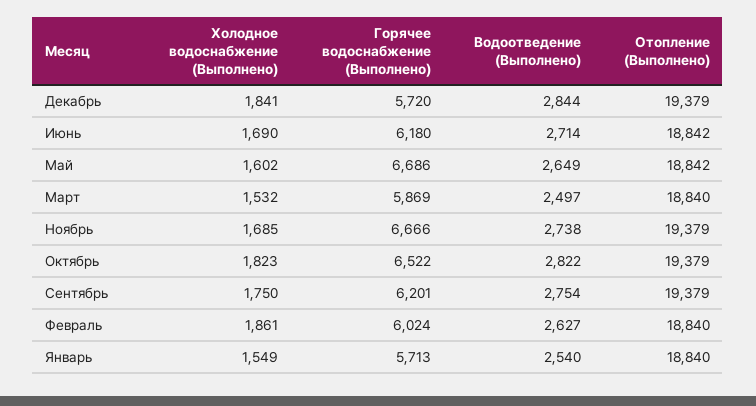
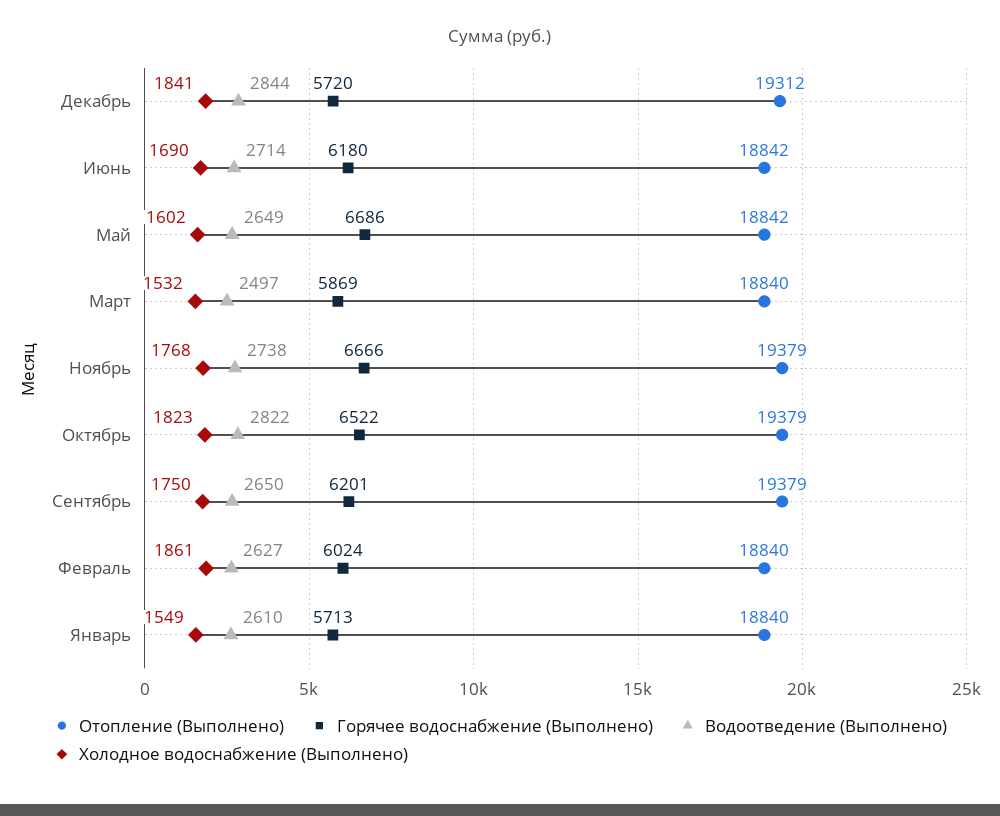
  {
    "Холодное водоснабжение (Выполнено)": {
      "Декабрь": 1841,
      "Июнь": 1690,
      "Май": 1602,
      "Март": 1532,
-     "Ноябрь": 1685,
+     "Ноябрь": 1768,
      "Октябрь": 1823,
      "Сентябрь": 1750,
      "Февраль": 1861,
      "Январь": 1549
    },
    "Горячее водоснабжение (Выполнено)": {
      "Декабрь": 5720,
      "Июнь": 6180,
      "Май": 6686,
      "Март": 5869,
      "Ноябрь": 6666,
      "Октябрь": 6522,
      "Сентябрь": 6201,
      "Февраль": 6024,
      "Январь": 5713
    },
    "Водоотведение (Выполнено)": {
      "Декабрь": 2844,
      "Июнь": 2714,
      "Май": 2649,
      "Март": 2497,
      "Ноябрь": 2738,
      "Октябрь": 2822,
-     "Сентябрь": 2754,
+     "Сентябрь": 2650,
      "Февраль": 2627,
-     "Январь": 2540
+     "Январь": 2610
    },
    "Отопление (Выполнено)": {
-     "Декабрь": 19379,
+     "Декабрь": 19312,
      "Июнь": 18842,
      "Май": 18842,
      "Март": 18840,
      "Ноябрь": 19379,
      "Октябрь": 19379,
      "Сентябрь": 19379,
      "Февраль": 18840,
      "Январь": 18840
    }
  }

